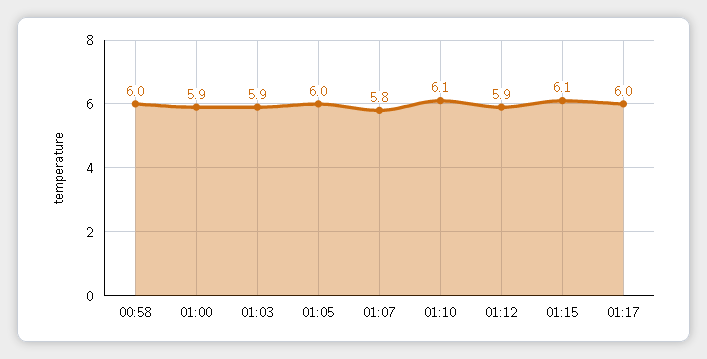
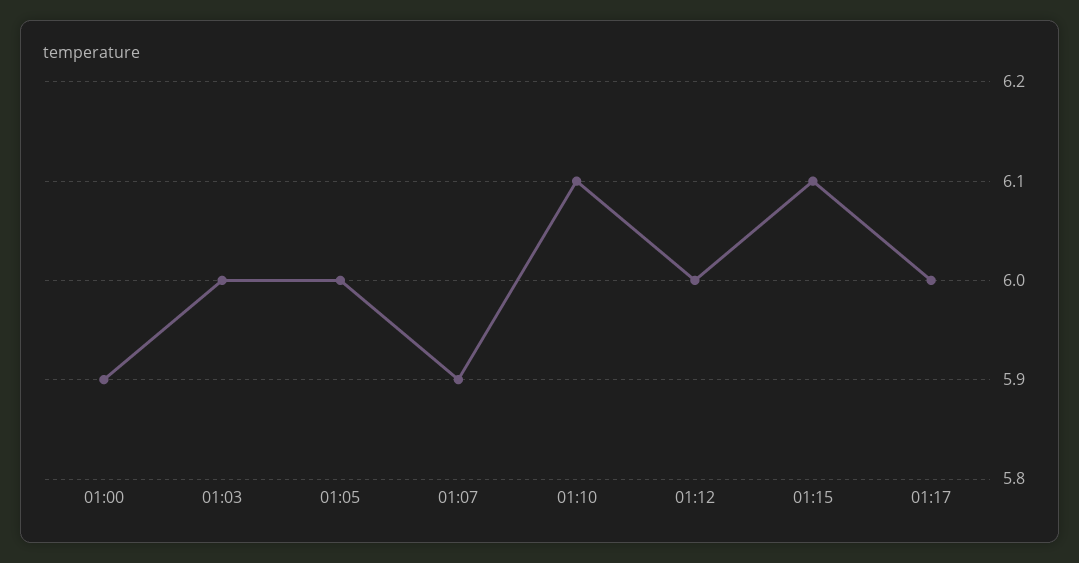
  {
-   "00:58": 6,
    "01:00": 5.9,
-   "01:03": 5.9,
+   "01:03": 6,
    "01:05": 6,
-   "01:07": 5.8,
+   "01:07": 5.9,
    "01:10": 6.1,
-   "01:12": 5.9,
+   "01:12": 6,
    "01:15": 6.1,
    "01:17": 6
  }

